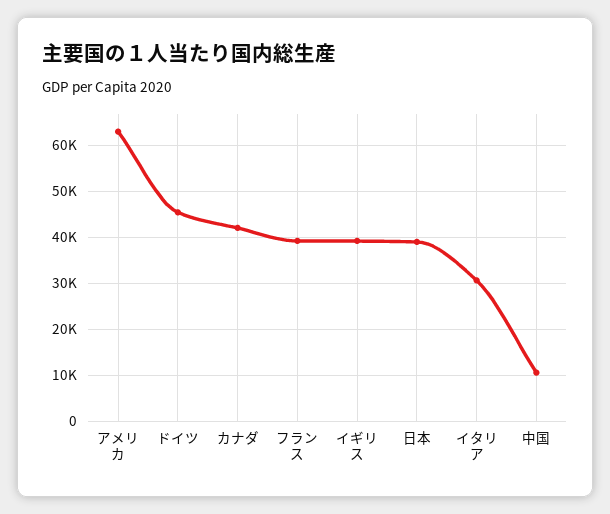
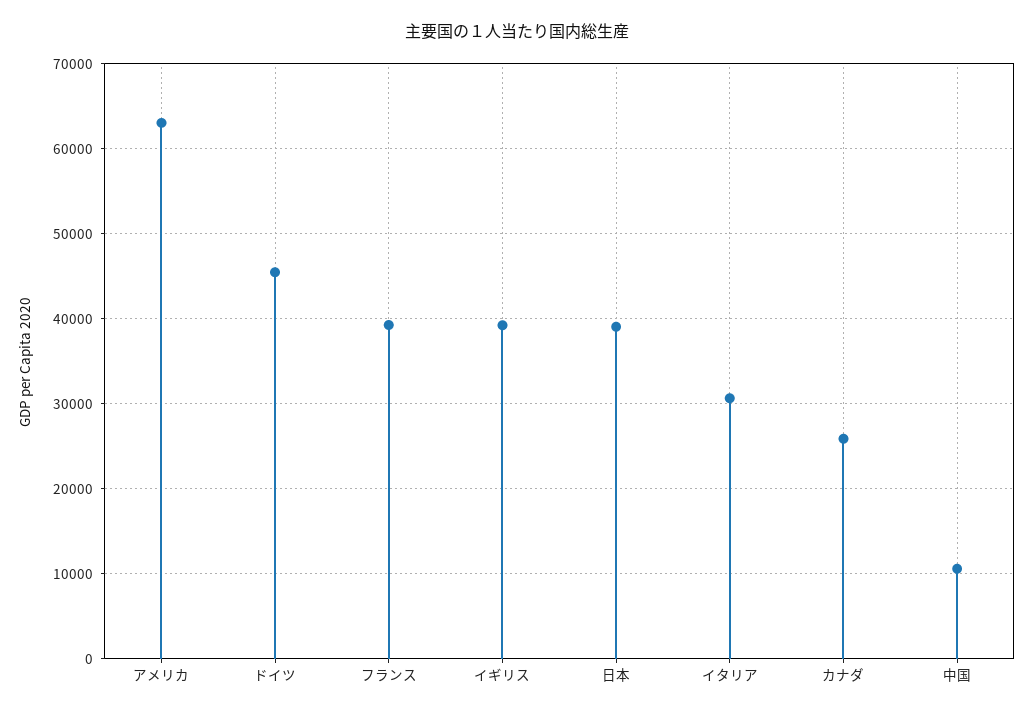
  {
    "アメリカ": 63000,
    "ドイツ": 45000,
-   "カナダ": 42000,
+   "カナダ": 26000,
    "フランス": 39000,
    "イギリス": 39000,
    "日本": 39000,
    "イタリア": 31000,
    "中国": 11000
  }

